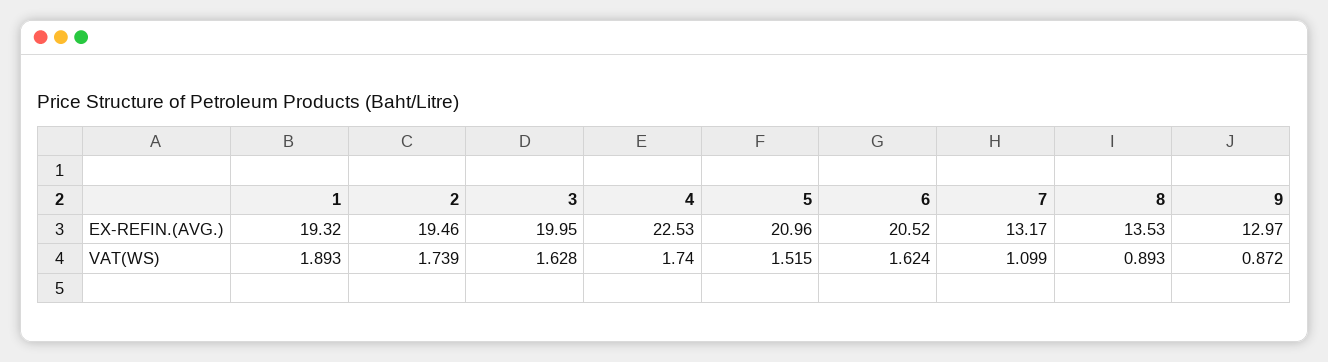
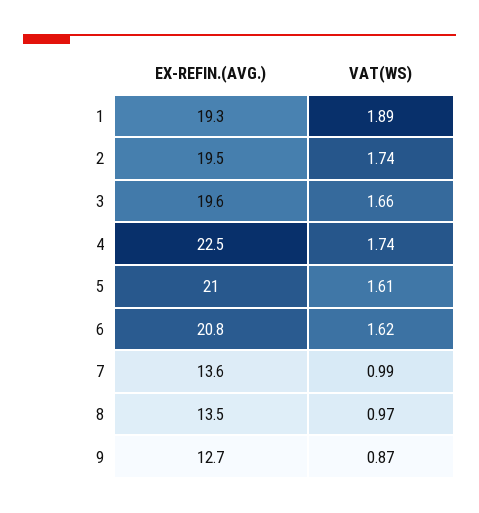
  {
    "1": {
      "EX-REFIN.(AVG.)": 19.32,
      "VAT(WS)": 1.893
    },
    "2": {
      "EX-REFIN.(AVG.)": 19.46,
      "VAT(WS)": 1.739
    },
    "3": {
-     "EX-REFIN.(AVG.)": 19.95,
+     "EX-REFIN.(AVG.)": 19.6,
-     "VAT(WS)": 1.628
+     "VAT(WS)": 1.66
    },
    "4": {
      "EX-REFIN.(AVG.)": 22.53,
      "VAT(WS)": 1.74
    },
    "5": {
      "EX-REFIN.(AVG.)": 20.96,
-     "VAT(WS)": 1.515
+     "VAT(WS)": 1.61
    },
    "6": {
-     "EX-REFIN.(AVG.)": 20.52,
+     "EX-REFIN.(AVG.)": 20.8,
      "VAT(WS)": 1.624
    },
    "7": {
-     "EX-REFIN.(AVG.)": 13.17,
+     "EX-REFIN.(AVG.)": 13.6,
-     "VAT(WS)": 1.099
+     "VAT(WS)": 0.99
    },
    "8": {
      "EX-REFIN.(AVG.)": 13.53,
-     "VAT(WS)": 0.893
+     "VAT(WS)": 0.97
    },
    "9": {
-     "EX-REFIN.(AVG.)": 12.97,
+     "EX-REFIN.(AVG.)": 12.7,
      "VAT(WS)": 0.872
    }
  }

